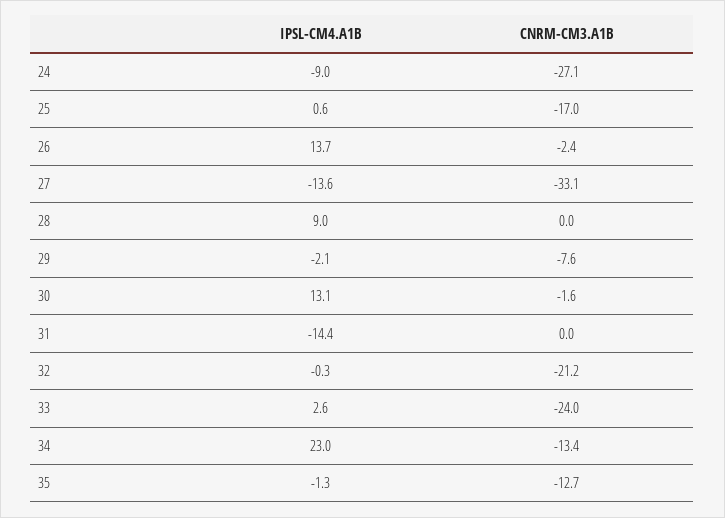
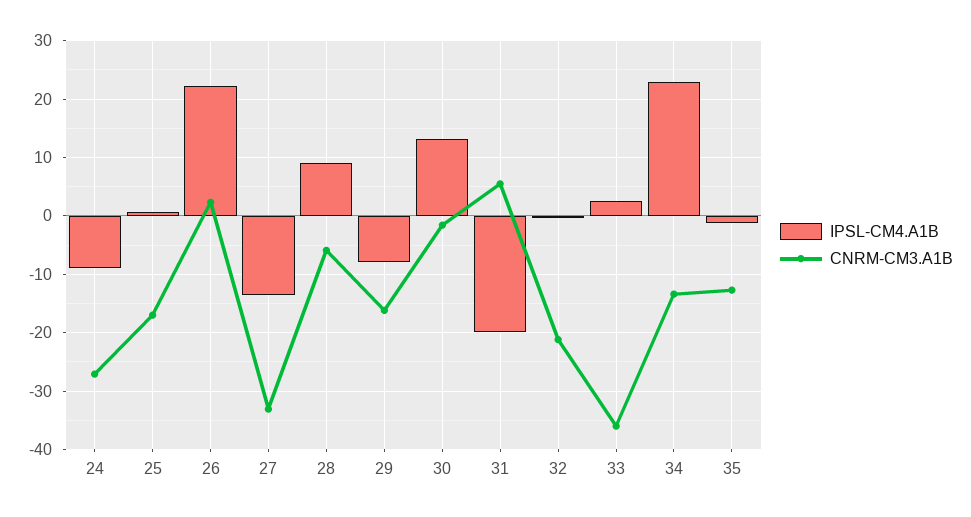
  {
    "IPSL-CM4.A1B": {
      "24": -9,
      "25": 0.6,
-     "26": 13.7,
+     "26": 22,
      "27": -13.6,
      "28": 9,
-     "29": -2.1,
+     "29": -8,
      "30": 13.1,
-     "31": -14.4,
+     "31": -20,
      "32": -0.3,
      "33": 2.6,
      "34": 23,
      "35": -1.3
    },
    "CNRM-CM3.A1B": {
      "24": -27.1,
      "25": -17,
-     "26": -2.4,
+     "26": 2,
      "27": -33.1,
-     "28": 0,
+     "28": -6,
-     "29": -7.6,
+     "29": -16,
      "30": -1.6,
-     "31": 0,
+     "31": 6,
      "32": -21.2,
-     "33": -24,
+     "33": -36,
      "34": -13.4,
      "35": -12.7
    }
  }

